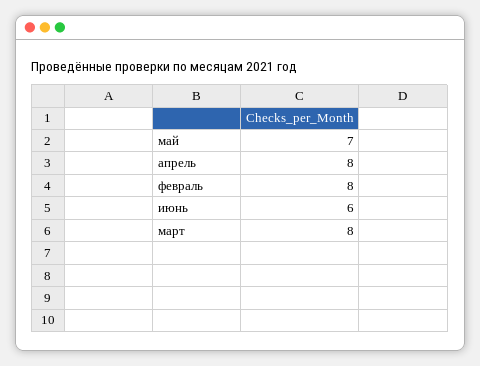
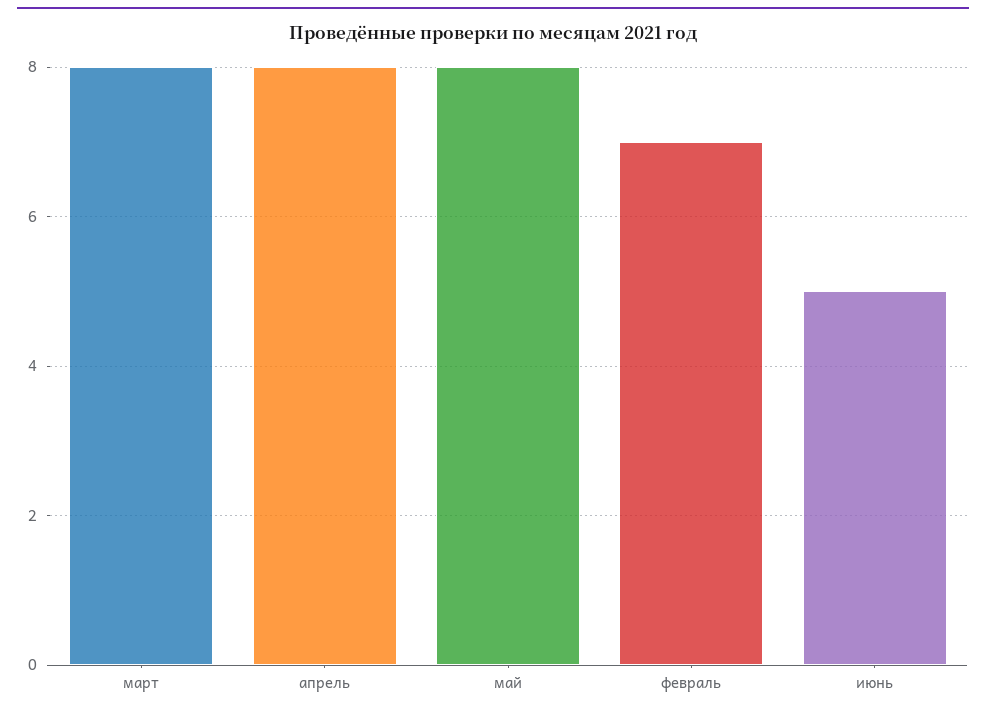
  {
-   "май": 7,
+   "май": 8,
    "апрель": 8,
-   "февраль": 8,
+   "февраль": 7,
-   "июнь": 6,
+   "июнь": 5,
    "март": 8
  }

